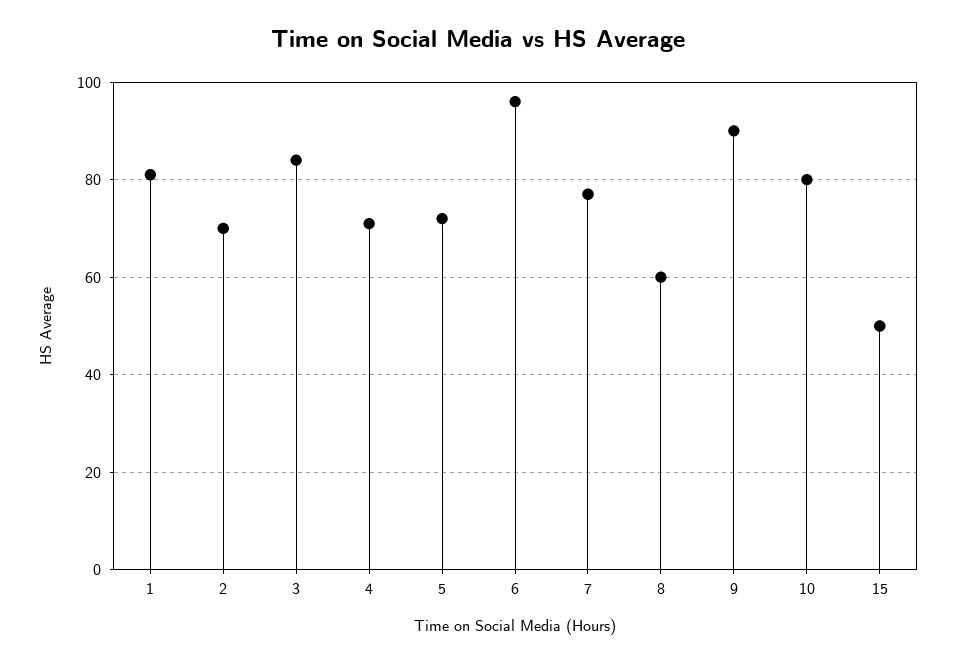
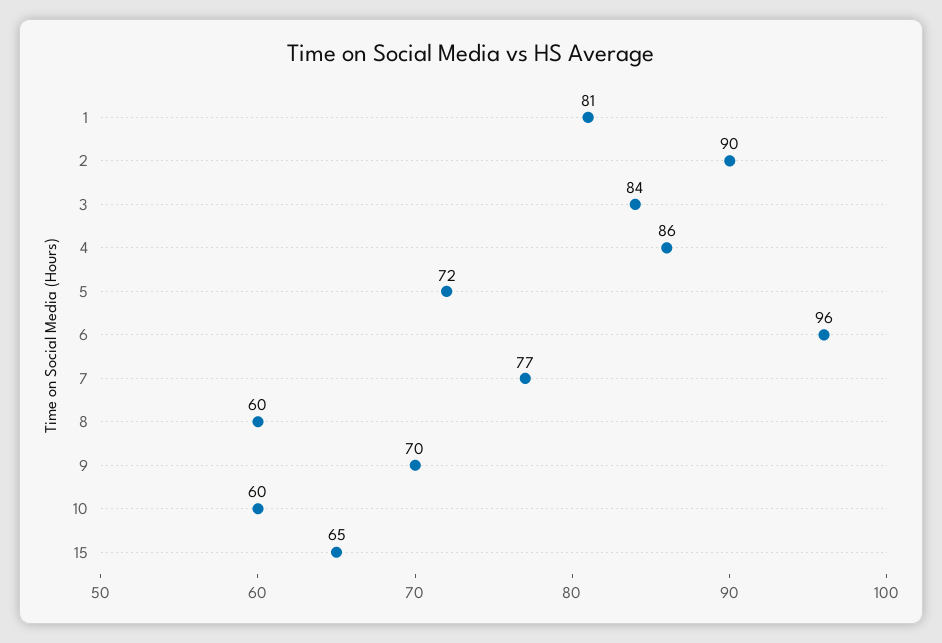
  {
    "1": 81,
-   "2": 70,
+   "2": 90,
    "3": 84,
-   "4": 70,
+   "4": 86,
    "5": 72,
    "6": 96,
    "7": 77,
    "8": 60,
-   "9": 90,
+   "9": 70,
-   "10": 80,
+   "10": 60,
-   "15": 50
+   "15": 65
  }

